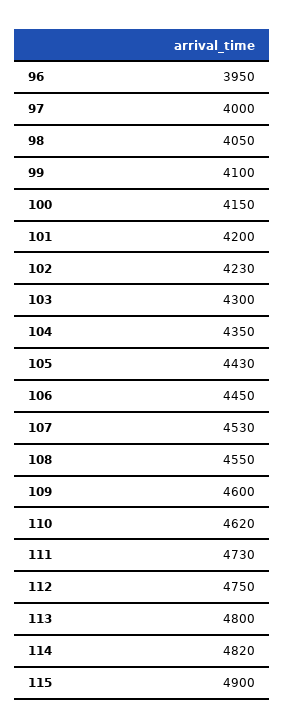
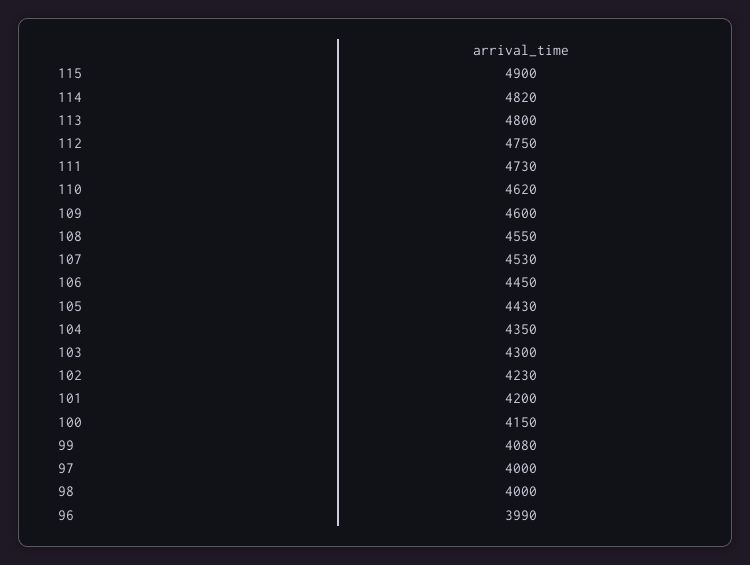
  {
-   "96": 3950,
+   "96": 3990,
    "97": 4000,
-   "98": 4050,
+   "98": 4000,
-   "99": 4100,
+   "99": 4080,
    "100": 4150,
    "101": 4200,
    "102": 4230,
    "103": 4300,
    "104": 4350,
    "105": 4430,
    "106": 4450,
    "107": 4530,
    "108": 4550,
    "109": 4600,
    "110": 4620,
    "111": 4730,
    "112": 4750,
    "113": 4800,
    "114": 4820,
    "115": 4900
  }

